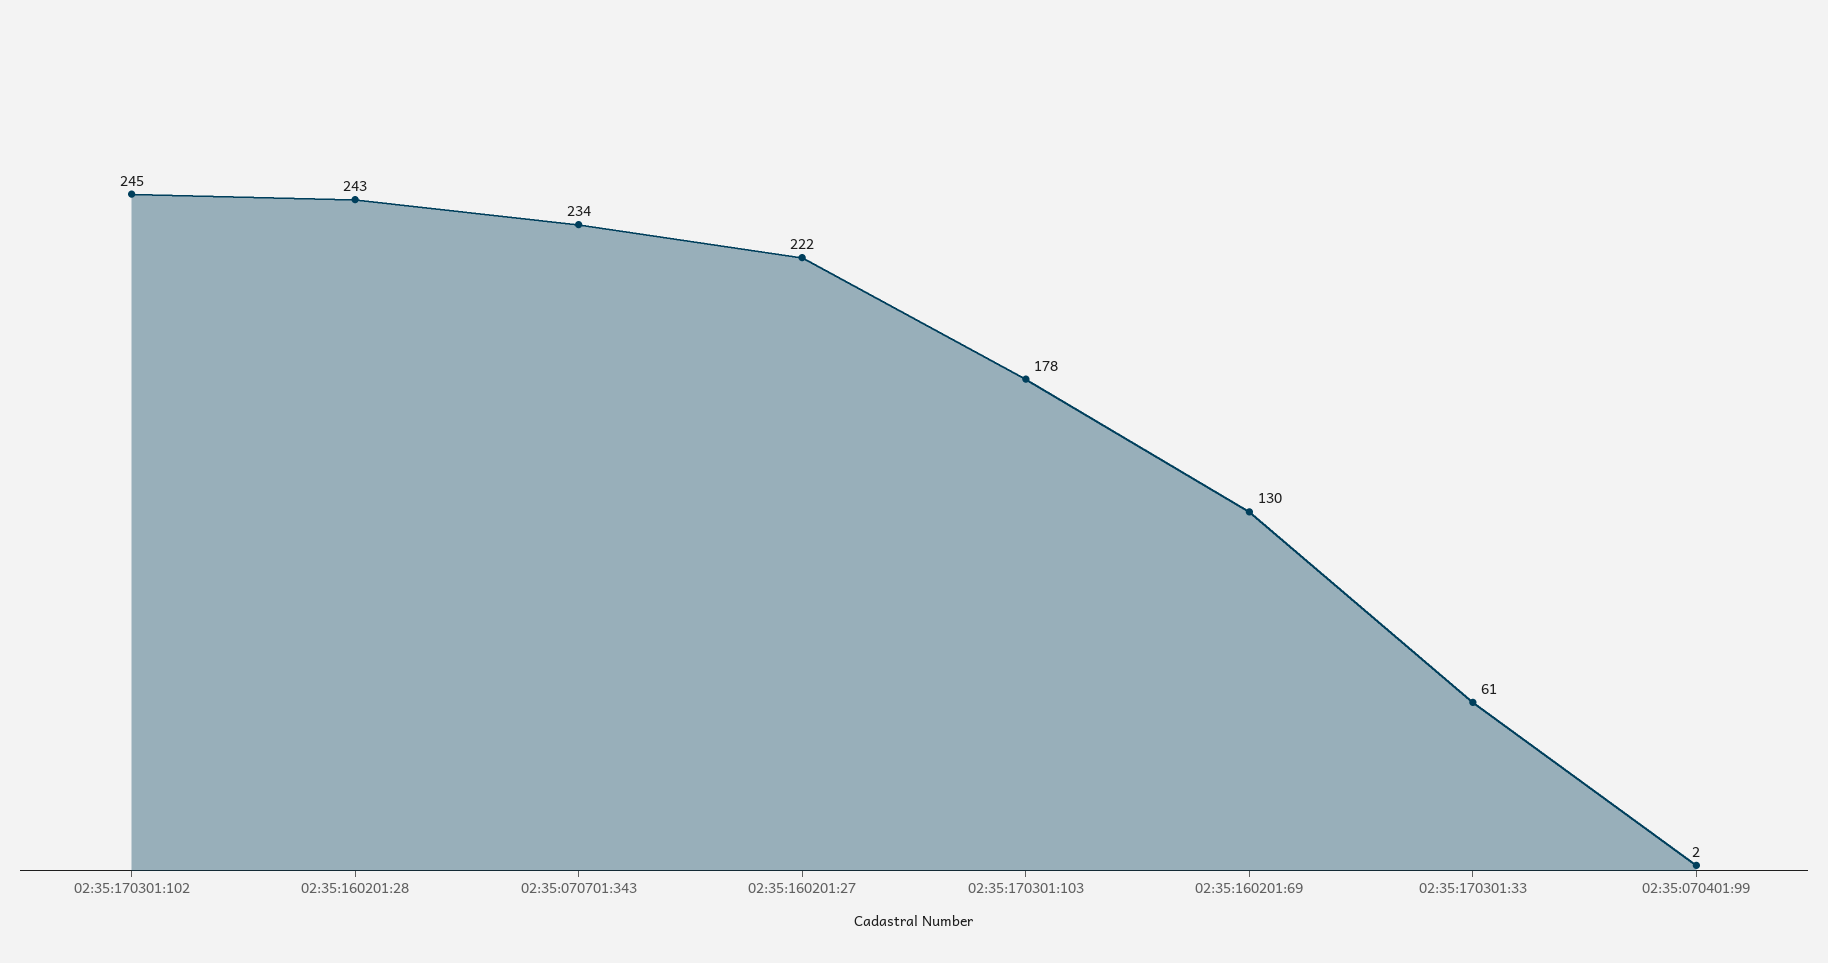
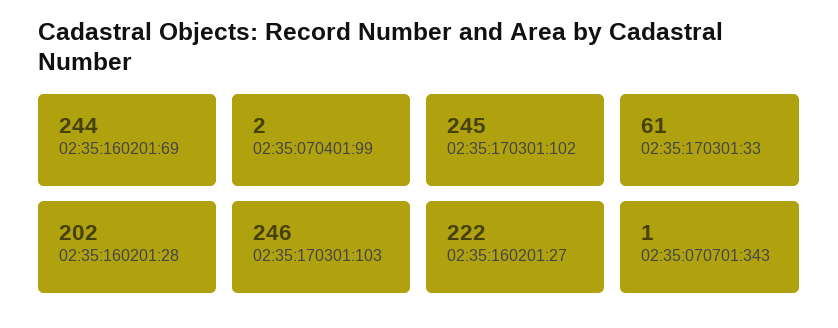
  {
    "02:35:170301:102": 245,
-   "02:35:160201:28": 243,
+   "02:35:160201:28": 202,
-   "02:35:070701:343": 234,
+   "02:35:070701:343": 1,
    "02:35:160201:27": 222,
-   "02:35:170301:103": 178,
+   "02:35:170301:103": 246,
-   "02:35:160201:69": 130,
+   "02:35:160201:69": 244,
    "02:35:170301:33": 61,
    "02:35:070401:99": 2
  }

